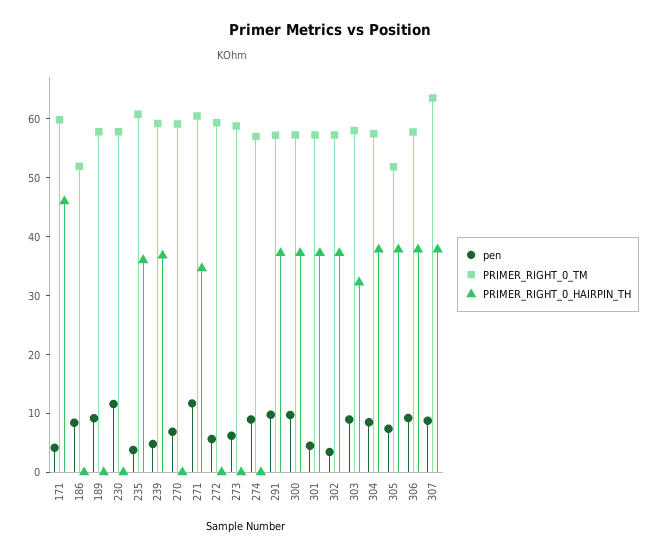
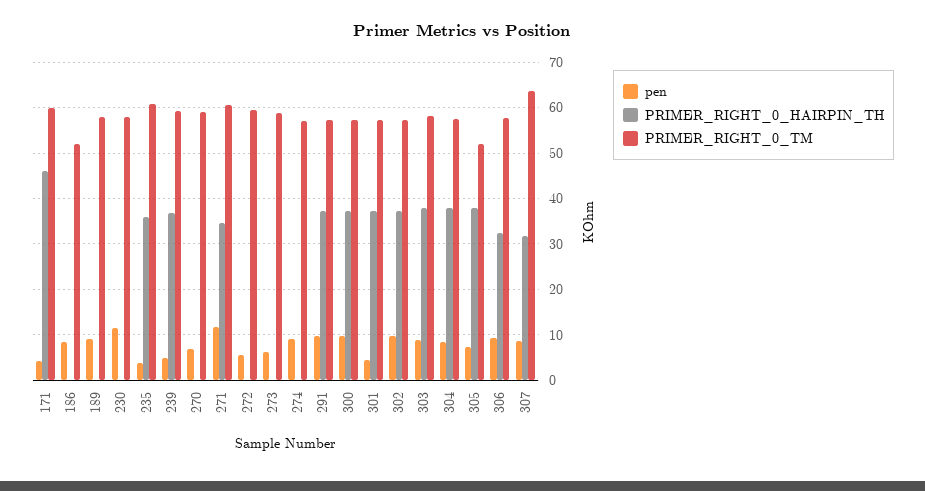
  {
    "pen": {
      "171": 4,
      "186": 8,
      "189": 10,
      "230": 12,
      "235": 4,
      "239": 4,
      "270": 6,
      "271": 12,
      "272": 6,
      "273": 6,
      "274": 8,
      "291": 10,
      "300": 10,
      "301": 4,
-     "302": 4,
+     "302": 10,
      "303": 8,
      "304": 8,
      "305": 8,
      "306": 10,
      "307": 8
    },
    "PRIMER_RIGHT_0_TM": {
      "171": 60,
      "186": 52,
      "189": 58,
      "230": 58,
      "235": 60,
      "239": 60,
      "270": 60,
      "271": 60,
      "272": 60,
      "273": 58,
      "274": 58,
      "291": 58,
      "300": 58,
      "301": 58,
      "302": 58,
      "303": 58,
      "304": 58,
      "305": 52,
      "306": 58,
      "307": 64
    },
    "PRIMER_RIGHT_0_HAIRPIN_TH": {
      "171": 46,
      "186": 0,
      "189": 0,
      "230": 0,
      "235": 36,
      "239": 36,
      "270": 0,
      "271": 34,
      "272": 0,
      "273": 0,
      "274": 0,
      "291": 38,
      "300": 38,
      "301": 38,
      "302": 38,
-     "303": 32,
+     "303": 38,
      "304": 38,
      "305": 38,
-     "306": 38,
+     "306": 32,
-     "307": 38
+     "307": 32
    }
  }

